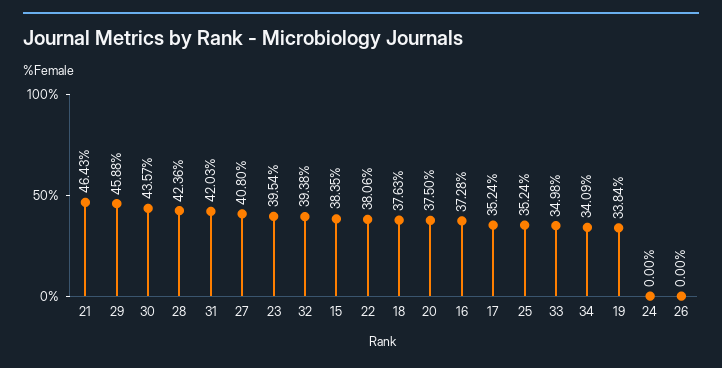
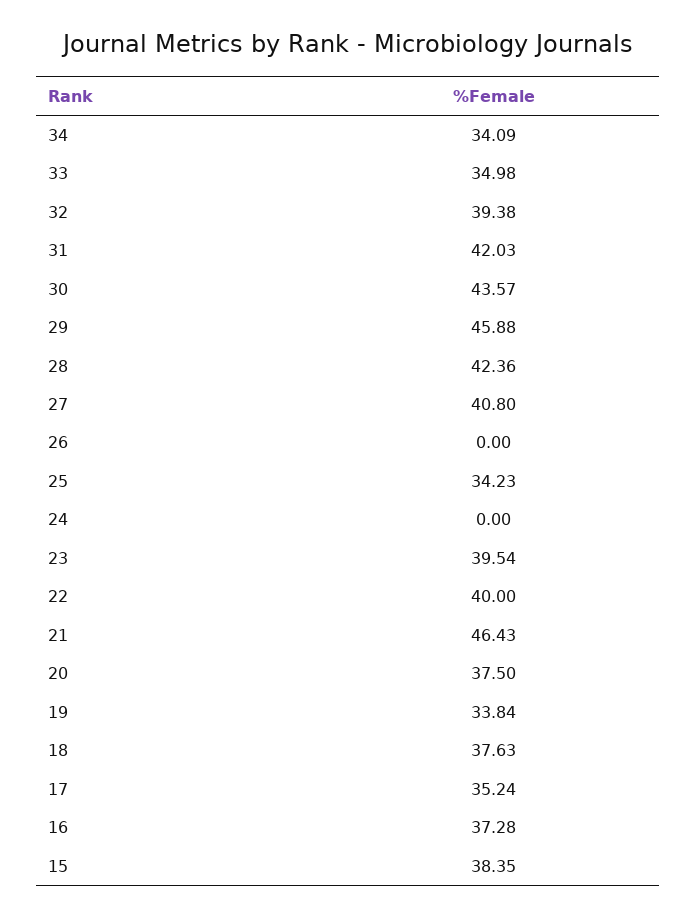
  {
    "21": 46.43,
    "29": 45.88,
    "30": 43.57,
    "28": 42.36,
    "31": 42.03,
    "27": 40.8,
    "23": 39.54,
    "32": 39.38,
    "15": 38.35,
-   "22": 38.06,
+   "22": 40,
    "18": 37.63,
    "20": 37.5,
    "16": 37.28,
    "17": 35.24,
-   "25": 35.24,
+   "25": 34.23,
    "33": 34.98,
    "34": 34.09,
    "19": 33.84,
    "24": 0,
    "26": 0
  }

